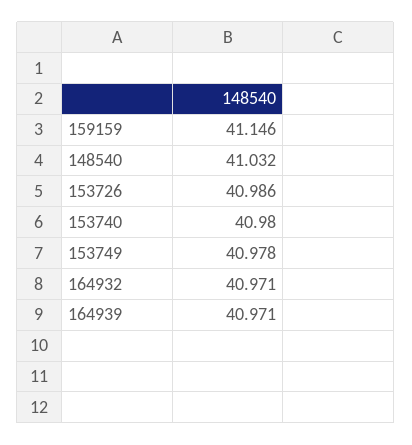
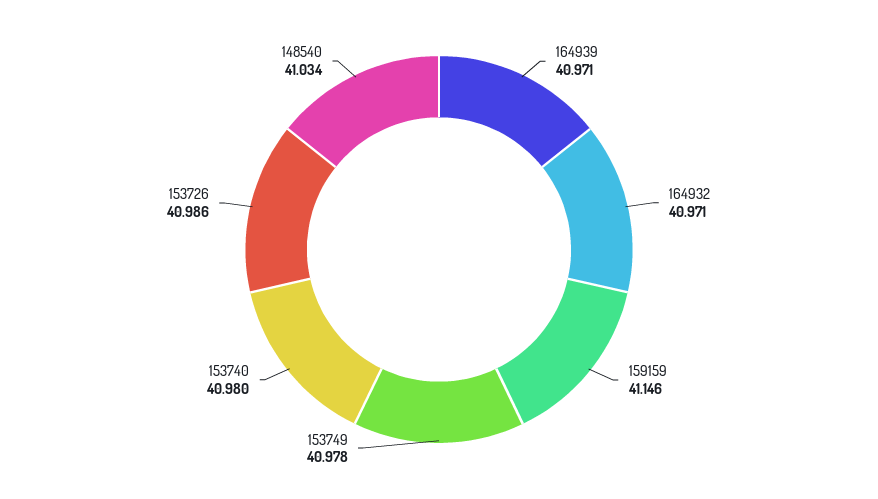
  {
    "159159": 41.146,
-   "148540": 41.032,
+   "148540": 41.034,
    "153726": 40.986,
    "153740": 40.98,
    "153749": 40.978,
    "164932": 40.971,
    "164939": 40.971
  }

